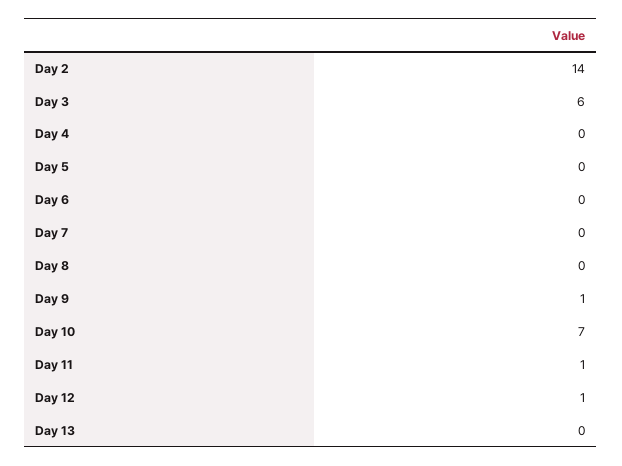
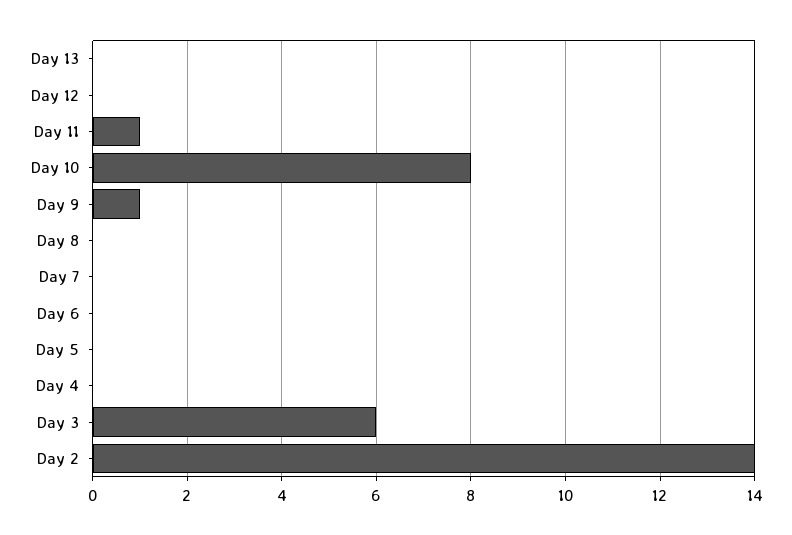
  {
    "Day 2": 14,
    "Day 3": 6,
    "Day 4": 0,
    "Day 5": 0,
    "Day 6": 0,
    "Day 7": 0,
    "Day 8": 0,
    "Day 9": 1,
-   "Day 10": 7,
+   "Day 10": 8,
    "Day 11": 1,
-   "Day 12": 1,
+   "Day 12": 0,
    "Day 13": 0
  }

